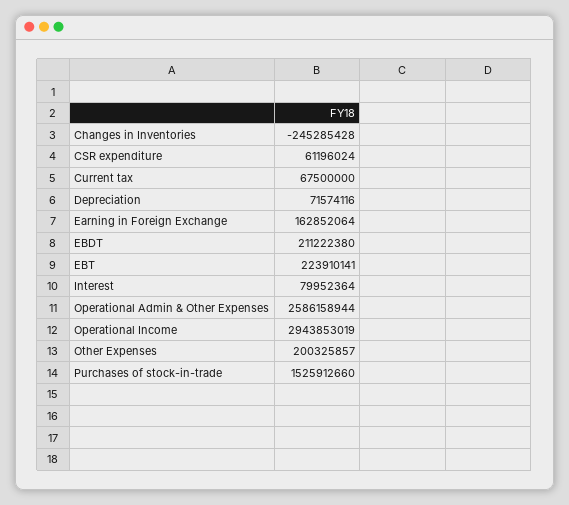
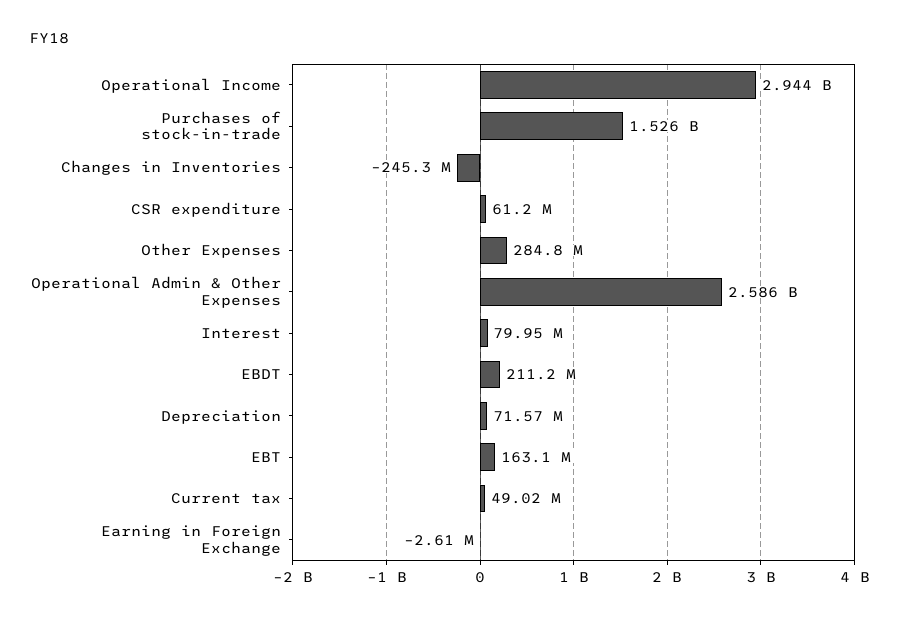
  {
    "Changes in Inventories": -245285428,
    "CSR expenditure": 61196024,
-   "Current tax": 67500000,
+   "Current tax": 49020000,
    "Depreciation": 71574116,
-   "Earning in Foreign Exchange": 162852064,
+   "Earning in Foreign Exchange": -2610000,
    "EBDT": 211222380,
-   "EBT": 223910141,
+   "EBT": 163100000,
    "Interest": 79952364,
    "Operational Admin & Other Expenses": 2586158944,
    "Operational Income": 2943853019,
-   "Other Expenses": 200325857,
+   "Other Expenses": 284800000,
    "Purchases of stock-in-trade": 1525912660
  }

